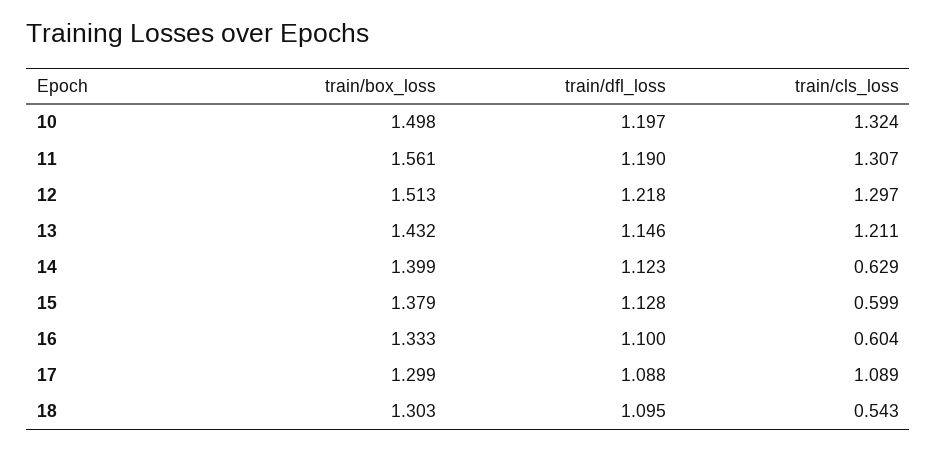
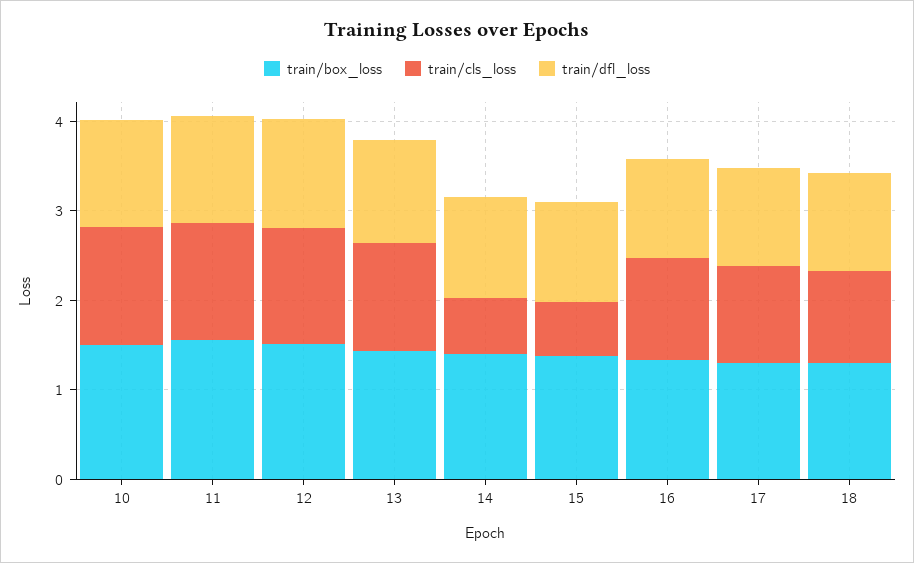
  {
    "train/box_loss": {
      "10": 1.498,
      "11": 1.561,
      "12": 1.513,
      "13": 1.432,
      "14": 1.399,
      "15": 1.379,
      "16": 1.333,
      "17": 1.299,
      "18": 1.303
    },
    "train/dfl_loss": {
      "10": 1.197,
      "11": 1.19,
      "12": 1.218,
      "13": 1.146,
      "14": 1.123,
      "15": 1.128,
      "16": 1.1,
      "17": 1.088,
      "18": 1.095
    },
    "train/cls_loss": {
      "10": 1.324,
      "11": 1.307,
      "12": 1.297,
      "13": 1.211,
      "14": 0.629,
      "15": 0.599,
-     "16": 0.604,
+     "16": 1.2,
      "17": 1.089,
-     "18": 0.543
+     "18": 1
    }
  }

